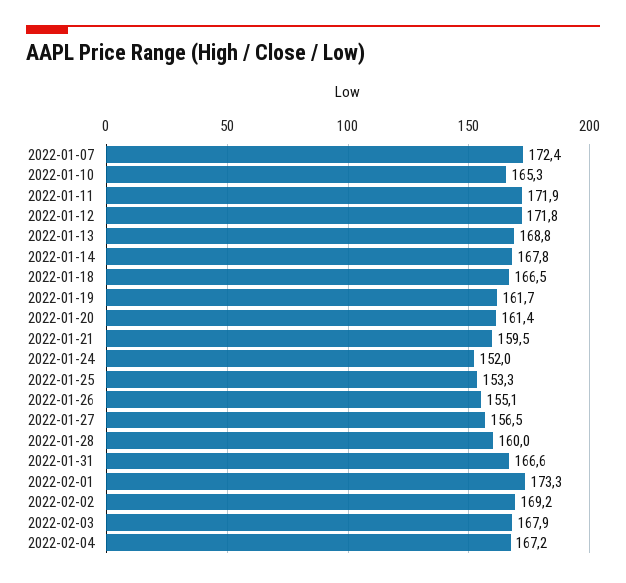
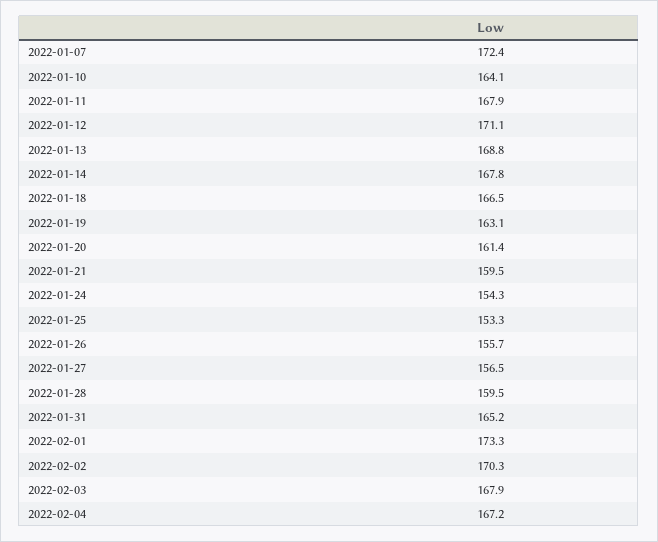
  {
    "2022-01-07": 172.4,
-   "2022-01-10": 165.3,
+   "2022-01-10": 164.1,
-   "2022-01-11": 171.9,
+   "2022-01-11": 167.9,
-   "2022-01-12": 171.8,
+   "2022-01-12": 171.1,
    "2022-01-13": 168.8,
    "2022-01-14": 167.8,
    "2022-01-18": 166.5,
-   "2022-01-19": 161.7,
+   "2022-01-19": 163.1,
    "2022-01-20": 161.4,
    "2022-01-21": 159.5,
-   "2022-01-24": 152,
+   "2022-01-24": 154.3,
    "2022-01-25": 153.3,
-   "2022-01-26": 155.1,
+   "2022-01-26": 155.7,
    "2022-01-27": 156.5,
-   "2022-01-28": 160,
+   "2022-01-28": 159.5,
-   "2022-01-31": 166.6,
+   "2022-01-31": 165.2,
    "2022-02-01": 173.3,
-   "2022-02-02": 169.2,
+   "2022-02-02": 170.3,
    "2022-02-03": 167.9,
    "2022-02-04": 167.2
  }

